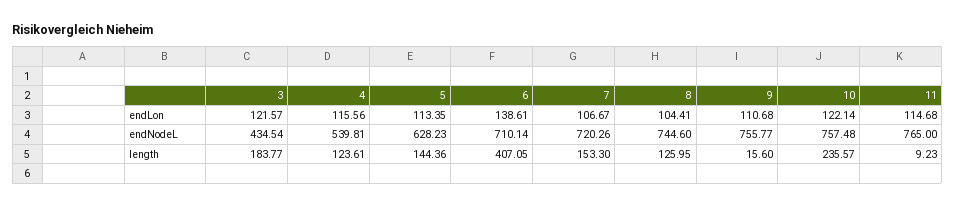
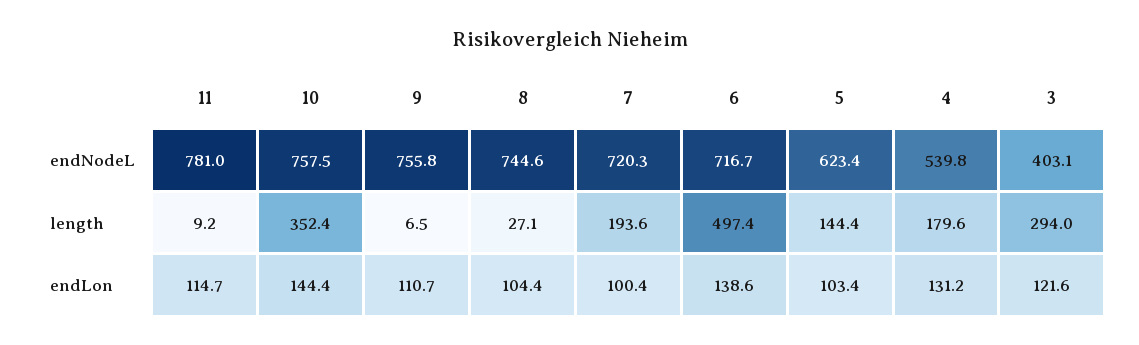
  {
    "3": {
      "endLon": 121.57,
-     "endNodeL": 434.54,
+     "endNodeL": 403.1,
-     "length": 183.77
+     "length": 294
    },
    "4": {
-     "endLon": 115.56,
+     "endLon": 131.2,
      "endNodeL": 539.81,
-     "length": 123.61
+     "length": 179.6
    },
    "5": {
-     "endLon": 113.35,
+     "endLon": 103.4,
-     "endNodeL": 628.23,
+     "endNodeL": 623.4,
      "length": 144.36
    },
    "6": {
      "endLon": 138.61,
-     "endNodeL": 710.14,
+     "endNodeL": 716.7,
-     "length": 407.05
+     "length": 497.4
    },
    "7": {
-     "endLon": 106.67,
+     "endLon": 100.4,
      "endNodeL": 720.26,
-     "length": 153.3
+     "length": 193.6
    },
    "8": {
      "endLon": 104.41,
      "endNodeL": 744.6,
-     "length": 125.95
+     "length": 27.1
    },
    "9": {
      "endLon": 110.68,
      "endNodeL": 755.77,
-     "length": 15.6
+     "length": 6.5
    },
    "10": {
-     "endLon": 122.14,
+     "endLon": 144.4,
      "endNodeL": 757.48,
-     "length": 235.57
+     "length": 352.4
    },
    "11": {
      "endLon": 114.68,
-     "endNodeL": 765,
+     "endNodeL": 781,
      "length": 9.23
    }
  }

